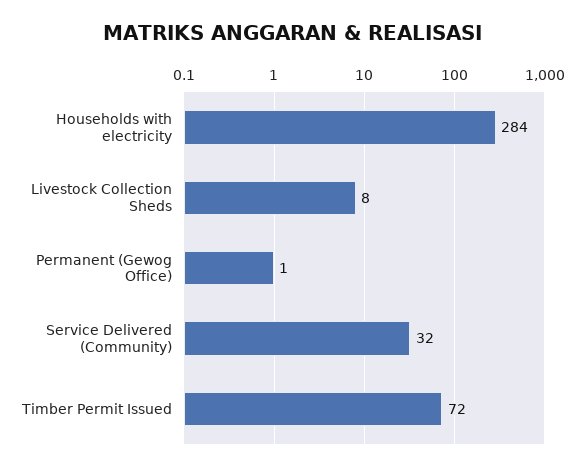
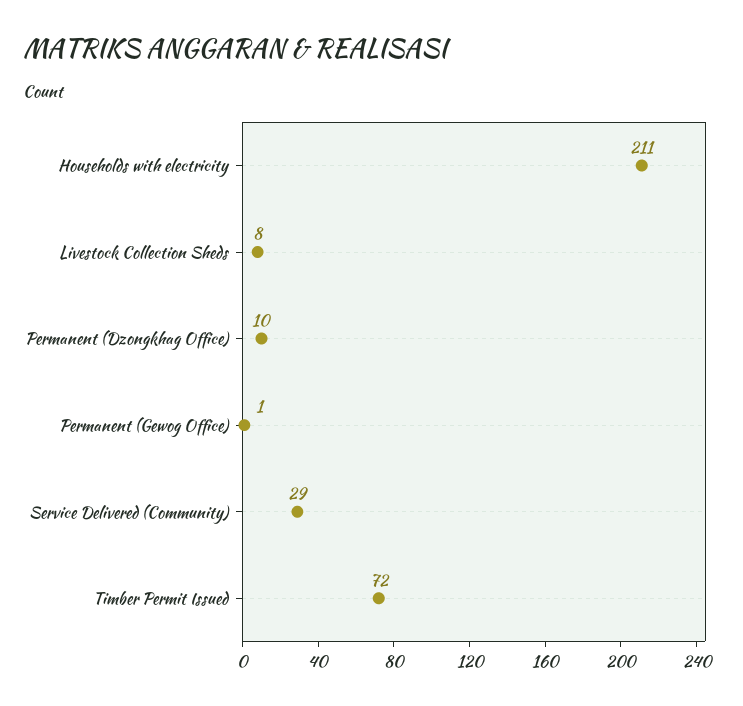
  {
-   "Households with electricity": 284,
+   "Households with electricity": 211,
    "Livestock Collection Sheds": 8,
    "Permanent (Gewog Office)": 1,
-   "Service Delivered (Community)": 32,
+   "Service Delivered (Community)": 29,
-   "Timber Permit Issued": 72
+   "Timber Permit Issued": 72,
+   "Permanent (Dzongkhag Office)": 10
  }

